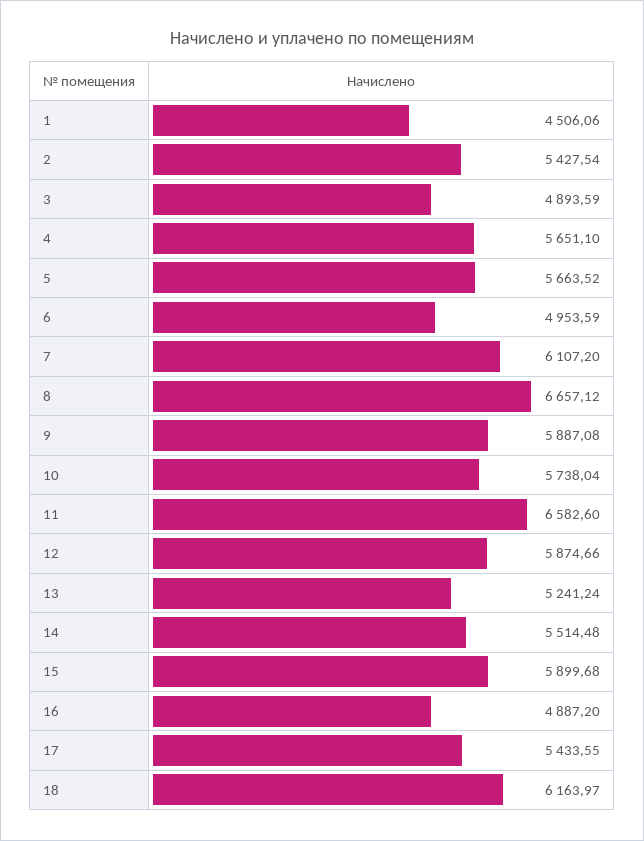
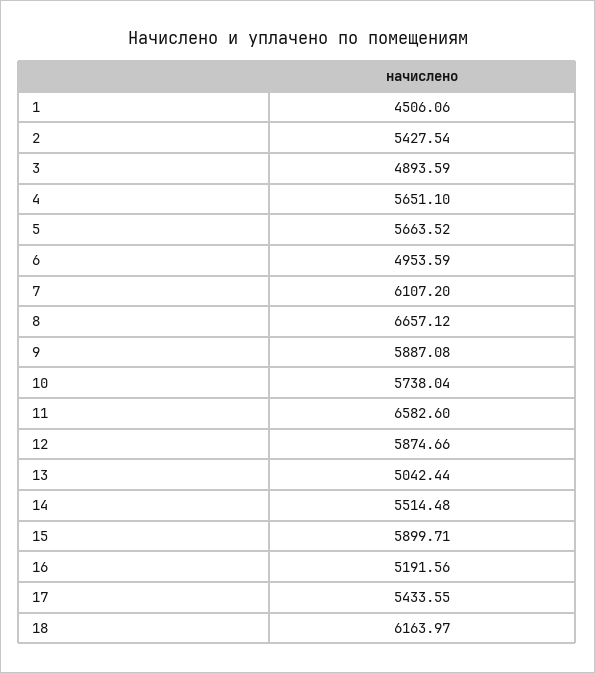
  {
    "1": 4506.06,
    "2": 5427.54,
    "3": 4893.59,
    "4": 5651.1,
    "5": 5663.52,
    "6": 4953.59,
    "7": 6107.2,
    "8": 6657.12,
    "9": 5887.08,
    "10": 5738.04,
    "11": 6582.6,
    "12": 5874.66,
-   "13": 5241.24,
+   "13": 5042.44,
    "14": 5514.48,
-   "15": 5899.68,
+   "15": 5899.71,
-   "16": 4887.2,
+   "16": 5191.56,
    "17": 5433.55,
    "18": 6163.97
  }

